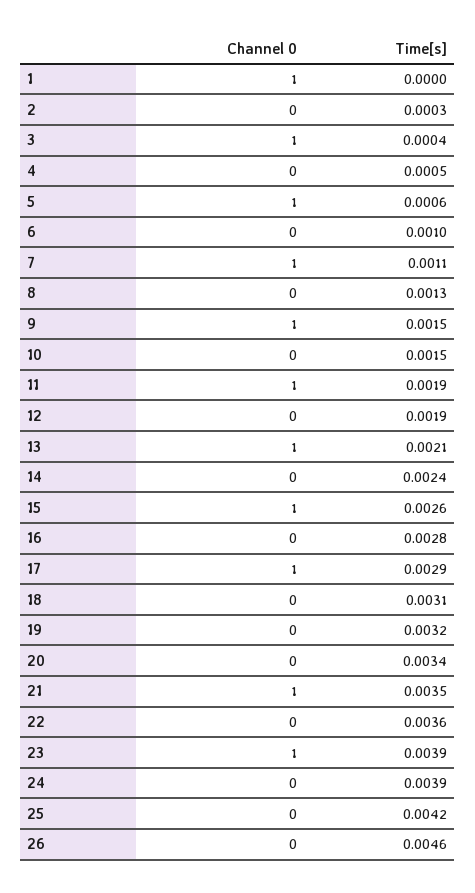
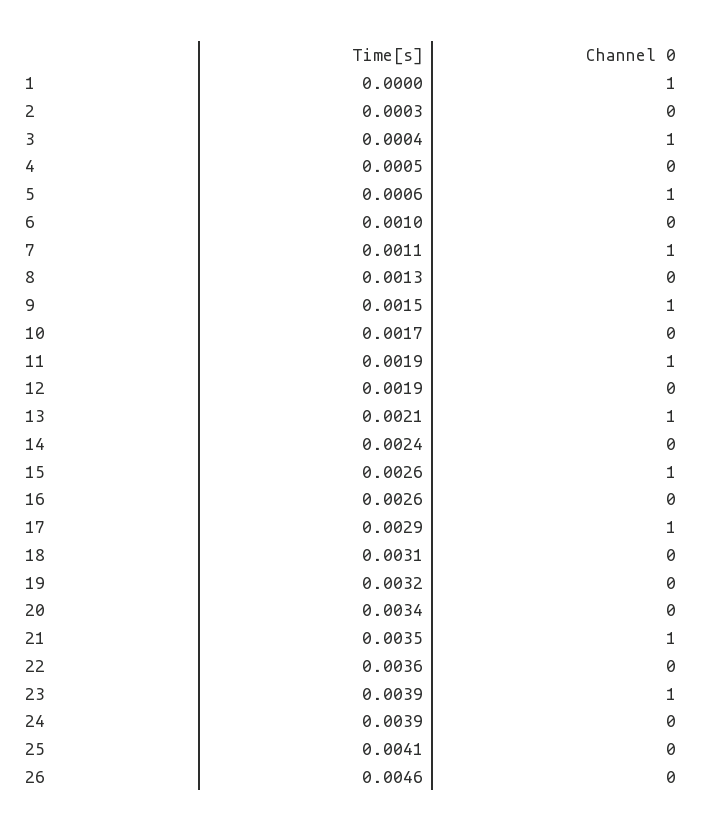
  {
    "Channel 0": {
      "1": 1,
      "2": 0,
      "3": 1,
      "4": 0,
      "5": 1,
      "6": 0,
      "7": 1,
      "8": 0,
      "9": 1,
      "10": 0,
      "11": 1,
      "12": 0,
      "13": 1,
      "14": 0,
      "15": 1,
      "16": 0,
      "17": 1,
      "18": 0,
      "19": 0,
      "20": 0,
      "21": 1,
      "22": 0,
      "23": 1,
      "24": 0,
      "25": 0,
      "26": 0
    },
    "Time[s]": {
      "1": 0,
      "2": 0.0003,
      "3": 0.0004,
      "4": 0.0005,
      "5": 0.0006,
      "6": 0.001,
      "7": 0.0011,
      "8": 0.0013,
      "9": 0.0015,
-     "10": 0.0015,
+     "10": 0.0017,
      "11": 0.0019,
      "12": 0.0019,
      "13": 0.0021,
      "14": 0.0024,
      "15": 0.0026,
-     "16": 0.0028,
+     "16": 0.0026,
      "17": 0.0029,
      "18": 0.0031,
      "19": 0.0032,
      "20": 0.0034,
      "21": 0.0035,
      "22": 0.0036,
      "23": 0.0039,
      "24": 0.0039,
-     "25": 0.0042,
+     "25": 0.0041,
      "26": 0.0046
    }
  }

